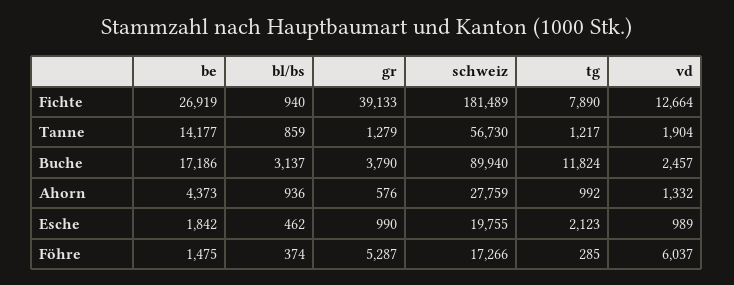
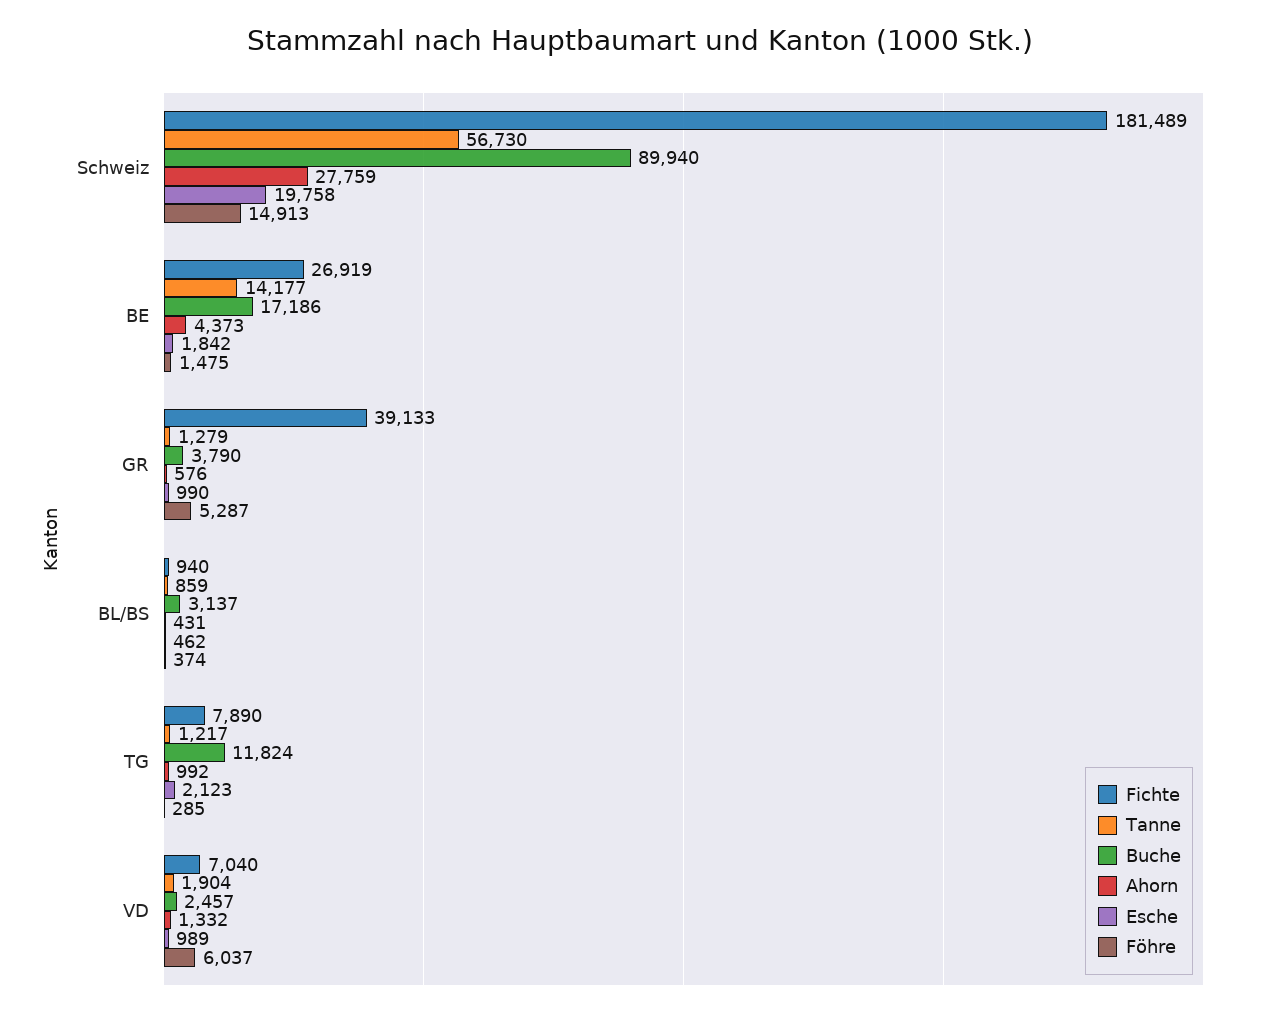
  {
    "Fichte": {
      "be": 26919,
      "bl/bs": 940,
      "gr": 39133,
      "schweiz": 181489,
      "tg": 7890,
-     "vd": 12664
+     "vd": 7040
    },
    "Tanne": {
      "be": 14177,
      "bl/bs": 859,
      "gr": 1279,
      "schweiz": 56730,
      "tg": 1217,
      "vd": 1904
    },
    "Buche": {
      "be": 17186,
      "bl/bs": 3137,
      "gr": 3790,
      "schweiz": 89940,
      "tg": 11824,
      "vd": 2457
    },
    "Ahorn": {
      "be": 4373,
-     "bl/bs": 936,
+     "bl/bs": 431,
      "gr": 576,
      "schweiz": 27759,
      "tg": 992,
      "vd": 1332
    },
    "Esche": {
      "be": 1842,
      "bl/bs": 462,
      "gr": 990,
-     "schweiz": 19755,
+     "schweiz": 19758,
      "tg": 2123,
      "vd": 989
    },
    "Föhre": {
      "be": 1475,
      "bl/bs": 374,
      "gr": 5287,
-     "schweiz": 17266,
+     "schweiz": 14913,
      "tg": 285,
      "vd": 6037
    }
  }

